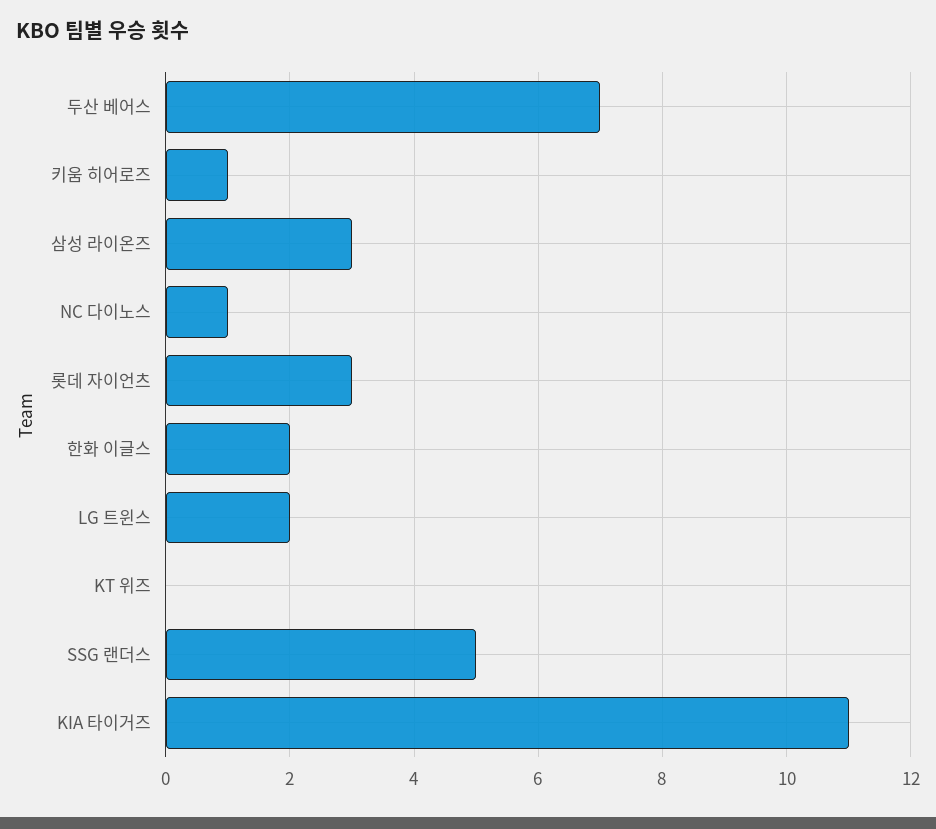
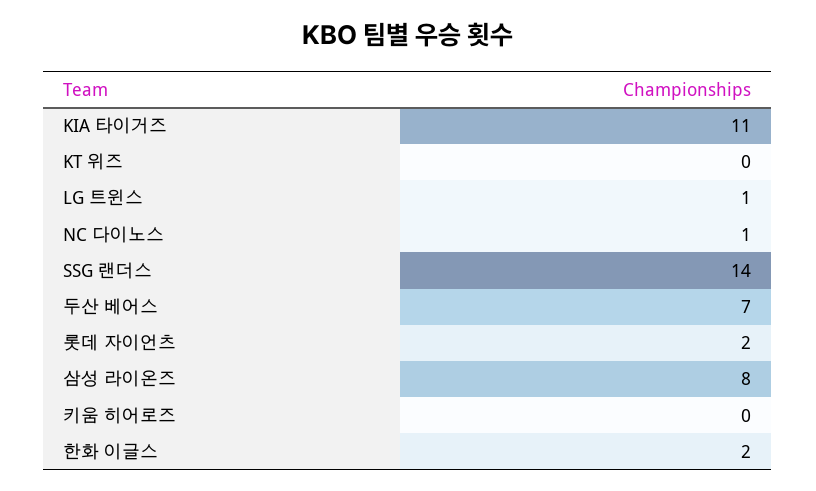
  {
    "두산 베어스": 7,
-   "키움 히어로즈": 1,
+   "키움 히어로즈": 0,
-   "삼성 라이온즈": 3,
+   "삼성 라이온즈": 8,
    "NC 다이노스": 1,
-   "롯데 자이언츠": 3,
+   "롯데 자이언츠": 2,
    "한화 이글스": 2,
-   "LG 트윈스": 2,
+   "LG 트윈스": 1,
    "KT 위즈": 0,
-   "SSG 랜더스": 5,
+   "SSG 랜더스": 14,
    "KIA 타이거즈": 11
  }

